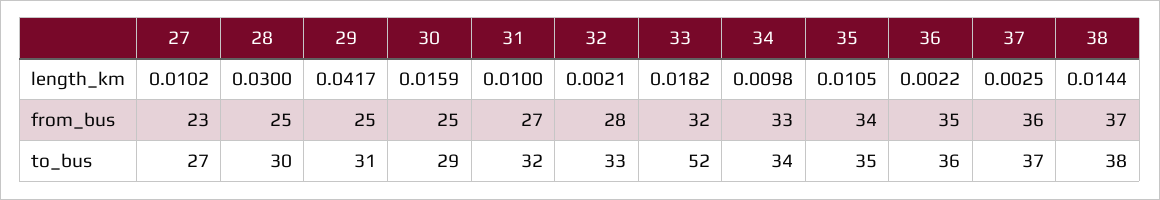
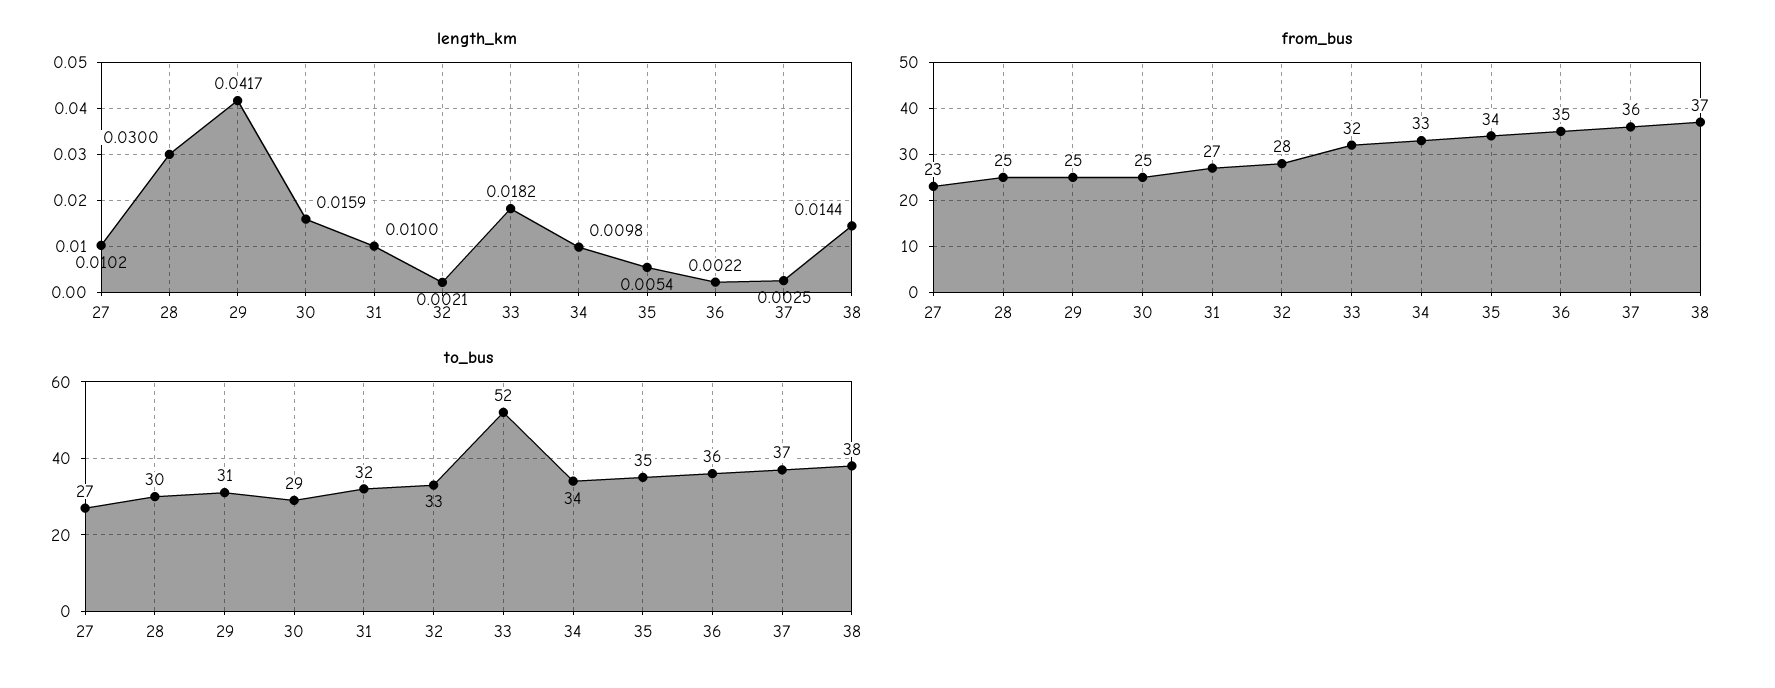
  {
    "length_km": {
      "27": 0.0102,
      "28": 0.03,
      "29": 0.0417,
      "30": 0.0159,
      "31": 0.01,
      "32": 0.0021,
      "33": 0.0182,
      "34": 0.0098,
-     "35": 0.0105,
+     "35": 0.0054,
      "36": 0.0022,
      "37": 0.0025,
      "38": 0.0144
    },
    "from_bus": {
      "27": 23,
      "28": 25,
      "29": 25,
      "30": 25,
      "31": 27,
      "32": 28,
      "33": 32,
      "34": 33,
      "35": 34,
      "36": 35,
      "37": 36,
      "38": 37
    },
    "to_bus": {
      "27": 27,
      "28": 30,
      "29": 31,
      "30": 29,
      "31": 32,
      "32": 33,
      "33": 52,
      "34": 34,
      "35": 35,
      "36": 36,
      "37": 37,
      "38": 38
    }
  }

